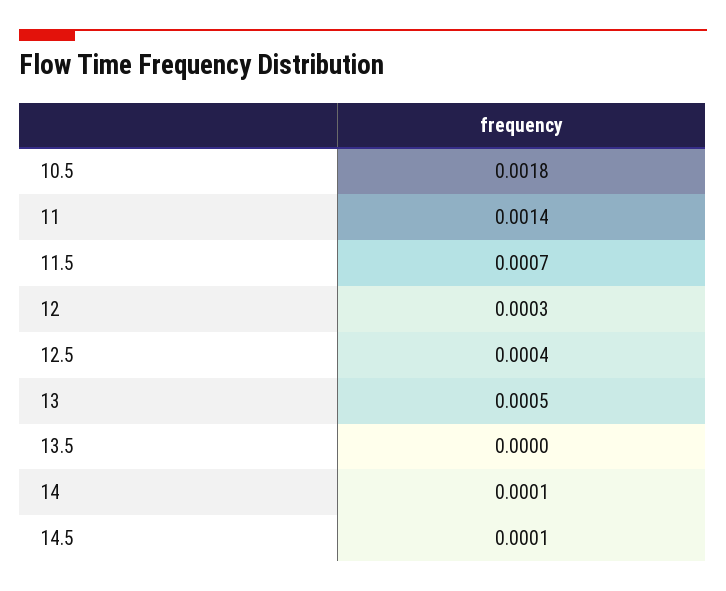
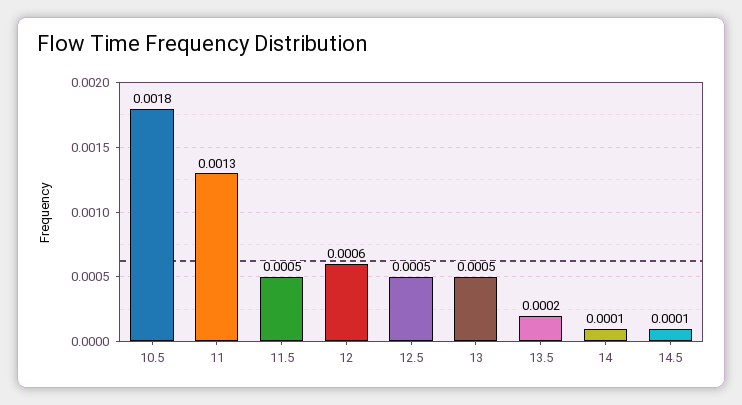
  {
    "10.5": 0.0018,
-   "11": 0.0014,
+   "11": 0.0013,
-   "11.5": 0.0007,
+   "11.5": 0.0005,
-   "12": 0.0003,
+   "12": 0.0006,
-   "12.5": 0.0004,
+   "12.5": 0.0005,
    "13": 0.0005,
-   "13.5": 0,
+   "13.5": 0.0002,
    "14": 0.0001,
    "14.5": 0.0001
  }

